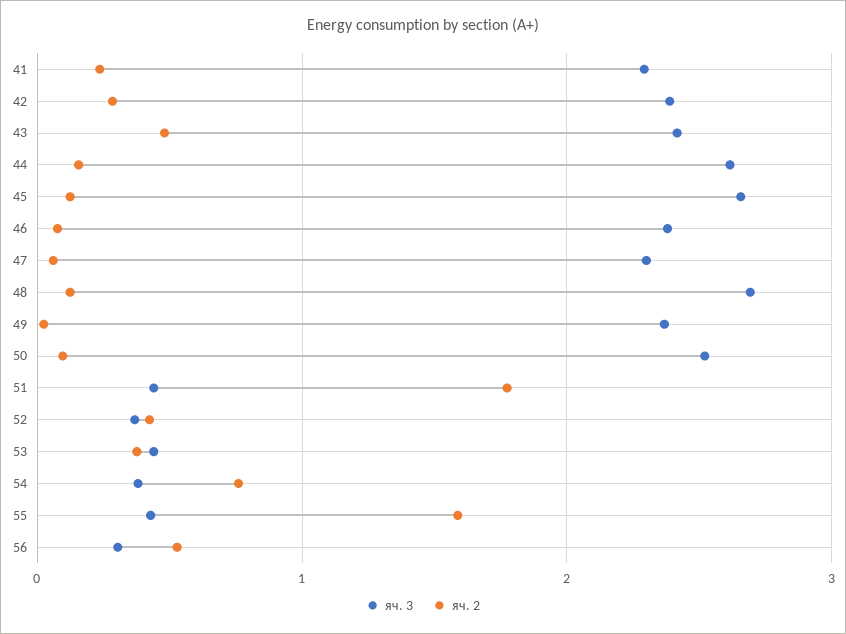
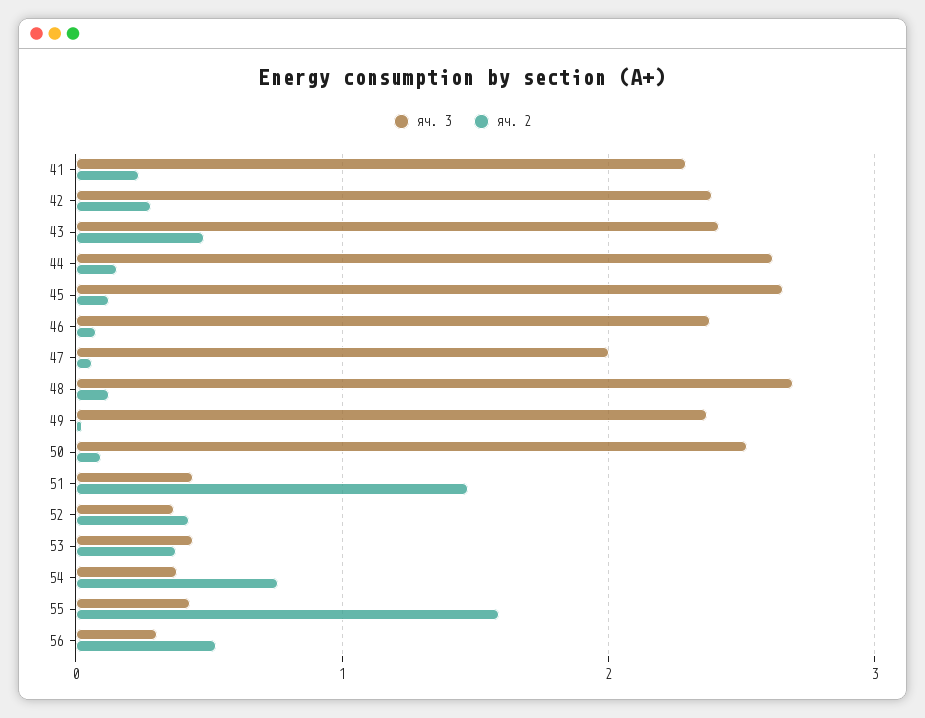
  {
    "яч. 3": {
      "41": 2.3,
      "42": 2.4,
      "43": 2.4,
      "44": 2.6,
      "45": 2.7,
      "46": 2.4,
-     "47": 2.3,
+     "47": 2,
      "48": 2.7,
      "49": 2.4,
      "50": 2.5,
      "51": 0.4,
      "52": 0.4,
      "53": 0.4,
      "54": 0.4,
      "55": 0.4,
      "56": 0.3
    },
    "яч. 2": {
      "41": 0.2,
      "42": 0.3,
      "43": 0.5,
      "44": 0.2,
      "45": 0.1,
      "46": 0.1,
      "47": 0.1,
      "48": 0.1,
      "49": 0,
      "50": 0.1,
-     "51": 1.8,
+     "51": 1.5,
      "52": 0.4,
      "53": 0.4,
      "54": 0.8,
      "55": 1.6,
      "56": 0.5
    }
  }

